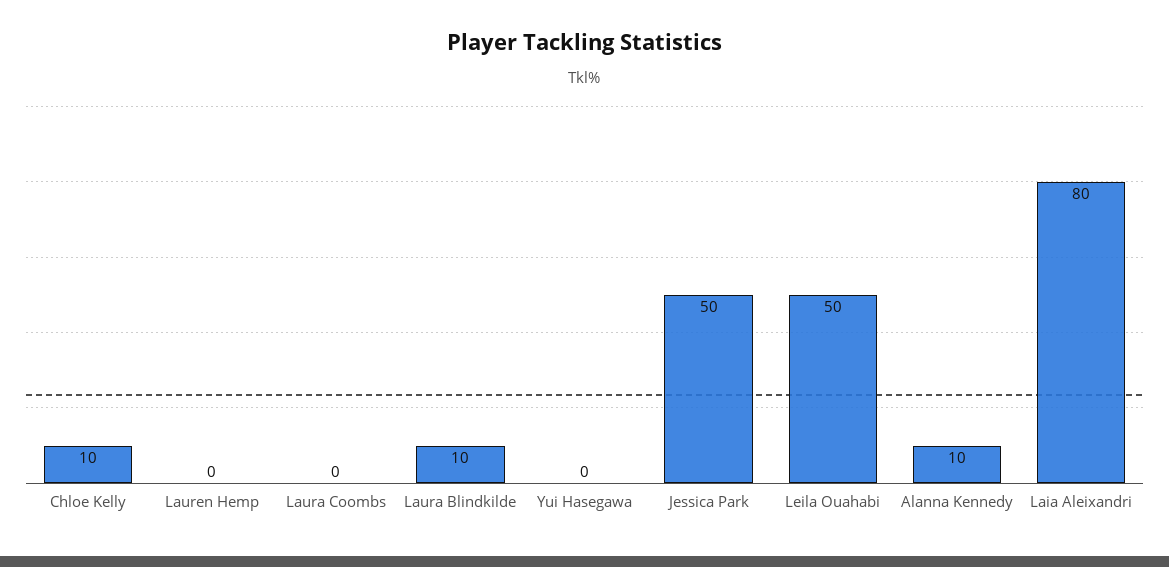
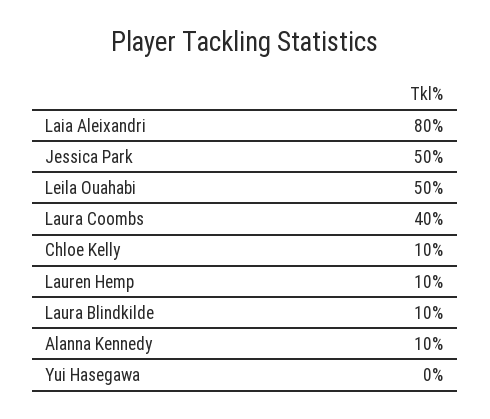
  {
    "Chloe Kelly": 10,
-   "Lauren Hemp": 0,
+   "Lauren Hemp": 10,
-   "Laura Coombs": 0,
+   "Laura Coombs": 40,
    "Laura Blindkilde": 10,
    "Yui Hasegawa": 0,
    "Jessica Park": 50,
    "Leila Ouahabi": 50,
    "Alanna Kennedy": 10,
    "Laia Aleixandri": 80
  }

